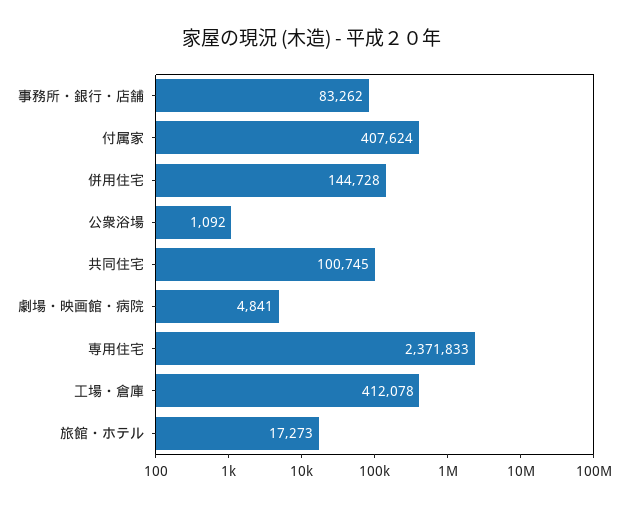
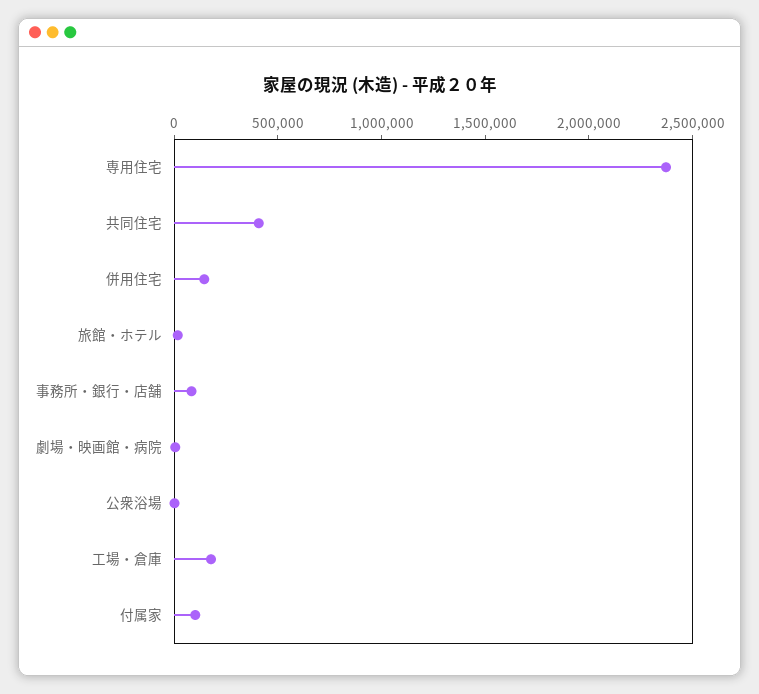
  {
    "事務所・銀行・店舗": 83262,
-   "付属家": 407624,
+   "付属家": 100000,
    "併用住宅": 144728,
    "公衆浴場": 1092,
-   "共同住宅": 100745,
+   "共同住宅": 400000,
    "劇場・映画館・病院": 4841,
    "専用住宅": 2371833,
-   "工場・倉庫": 412078,
+   "工場・倉庫": 200000,
    "旅館・ホテル": 17273
  }

